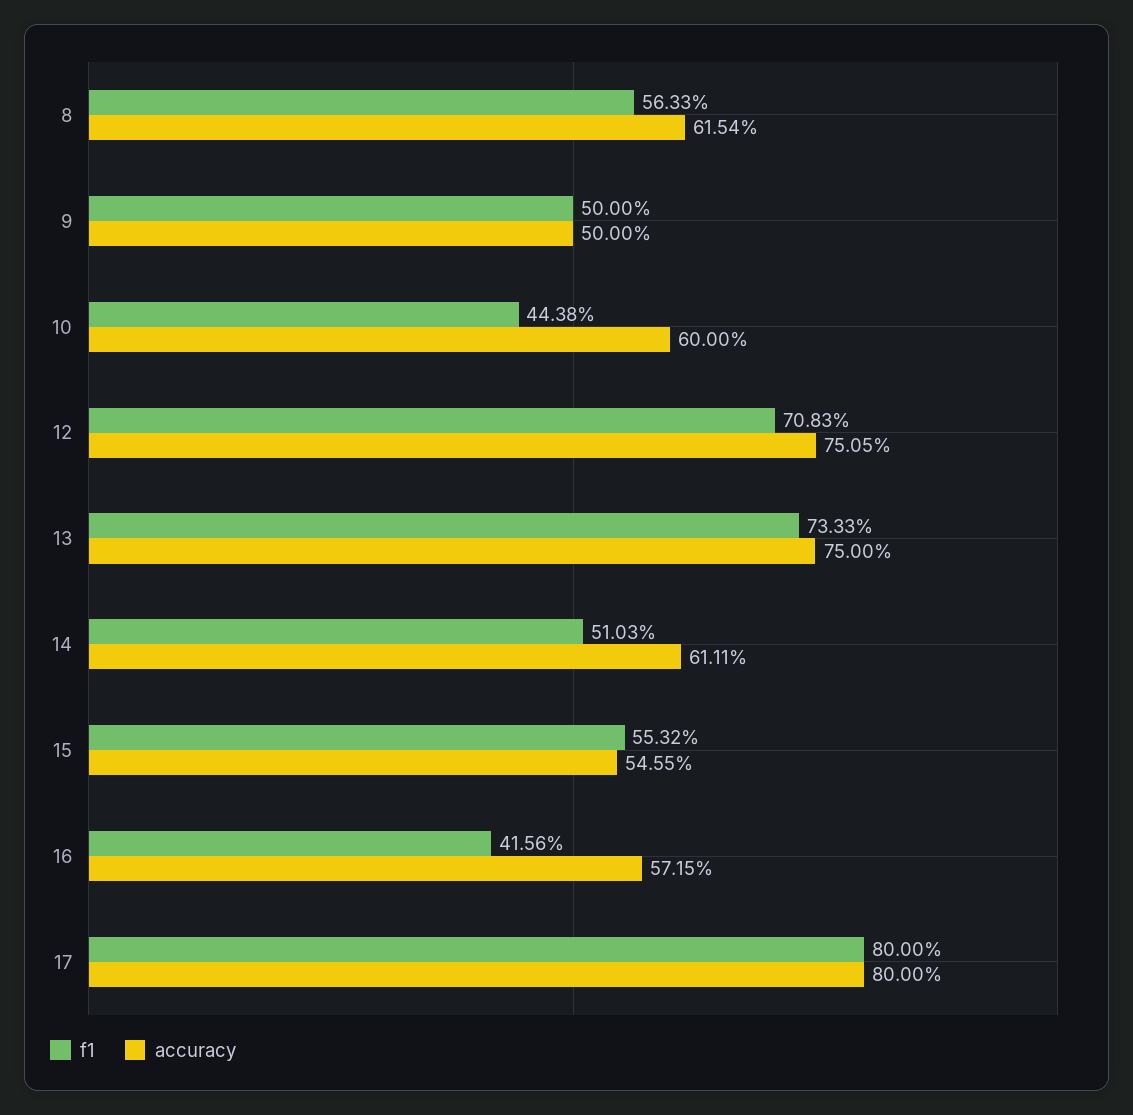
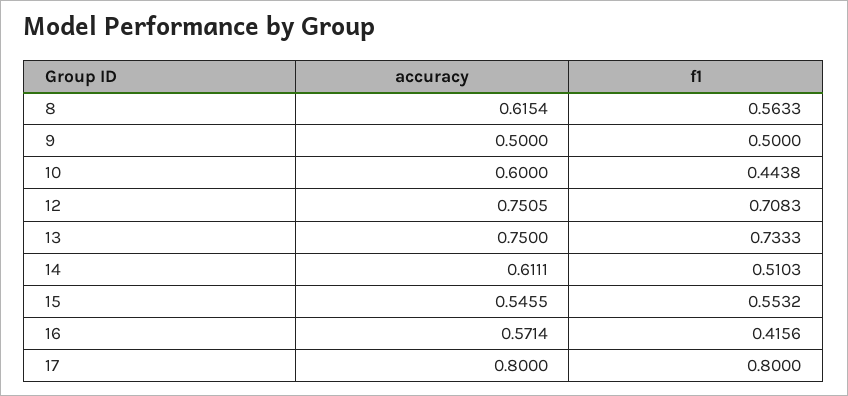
  {
    "f1": {
      "8": 0.5633,
      "9": 0.5,
      "10": 0.4438,
      "12": 0.7083,
      "13": 0.7333,
      "14": 0.5103,
      "15": 0.5532,
      "16": 0.4156,
      "17": 0.8
    },
    "accuracy": {
      "8": 0.6154,
      "9": 0.5,
      "10": 0.6,
      "12": 0.7505,
      "13": 0.75,
      "14": 0.6111,
      "15": 0.5455,
-     "16": 0.5715,
+     "16": 0.5714,
      "17": 0.8
    }
  }

